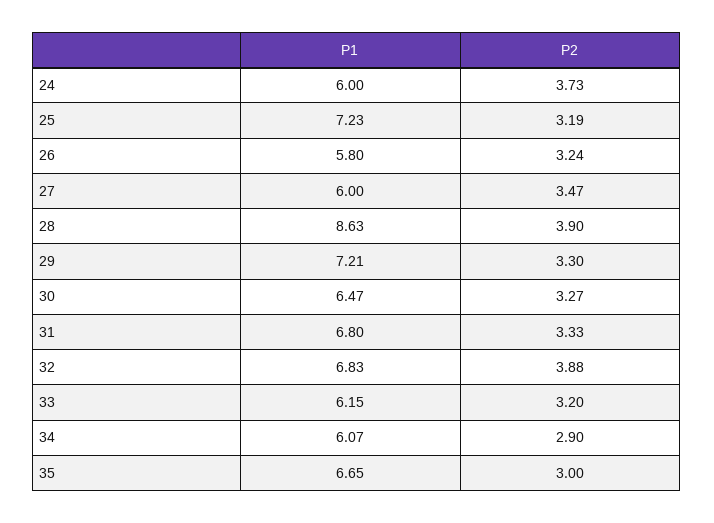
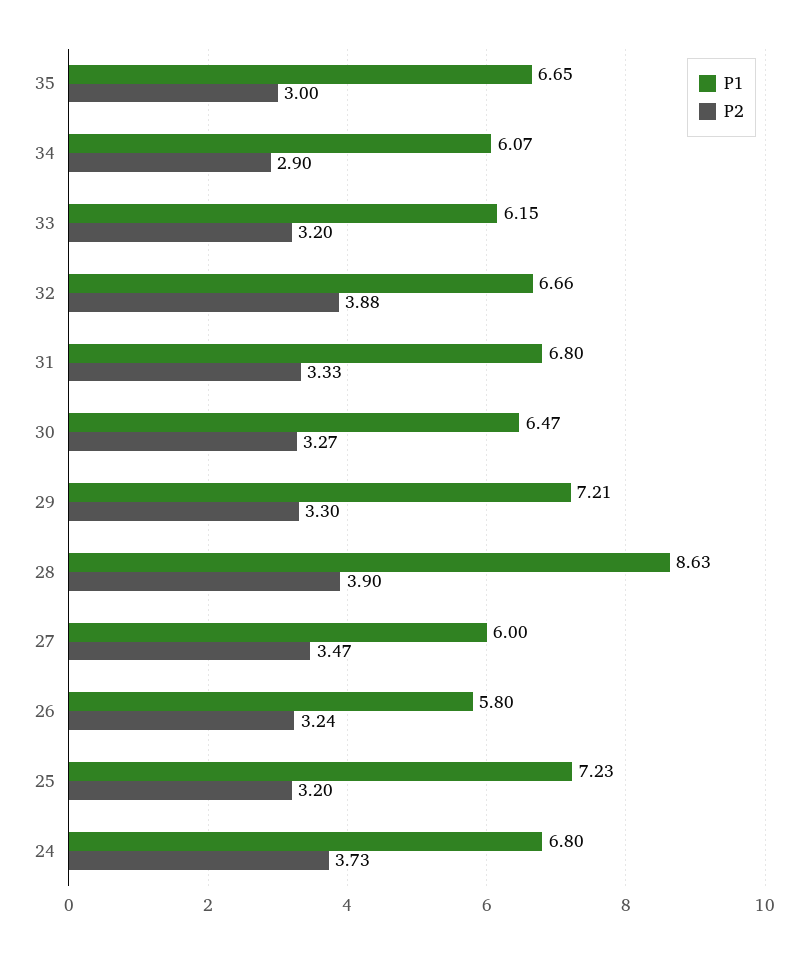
  {
    "P1": {
-     "24": 6,
+     "24": 6.8,
      "25": 7.23,
      "26": 5.8,
      "27": 6,
      "28": 8.63,
      "29": 7.21,
      "30": 6.47,
      "31": 6.8,
-     "32": 6.83,
+     "32": 6.66,
      "33": 6.15,
      "34": 6.07,
      "35": 6.65
    },
    "P2": {
      "24": 3.73,
-     "25": 3.19,
+     "25": 3.2,
      "26": 3.24,
      "27": 3.47,
      "28": 3.9,
      "29": 3.3,
      "30": 3.27,
      "31": 3.33,
      "32": 3.88,
      "33": 3.2,
      "34": 2.9,
      "35": 3
    }
  }

